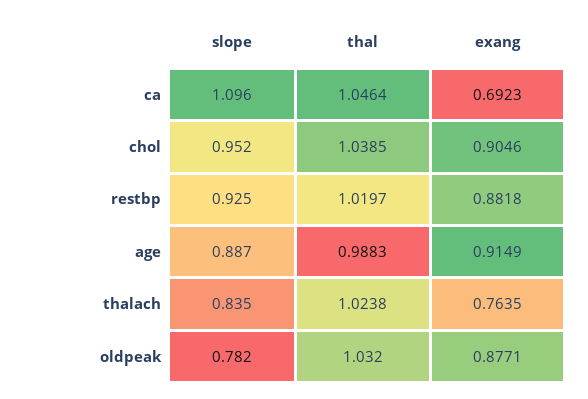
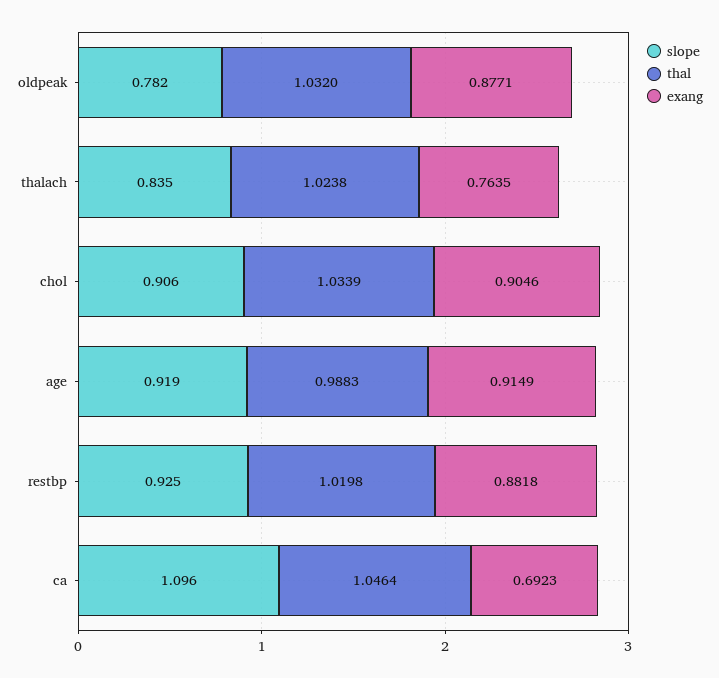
  {
    "slope": {
      "ca": 1.096,
-     "chol": 0.952,
+     "chol": 0.906,
      "restbp": 0.925,
-     "age": 0.887,
+     "age": 0.919,
      "thalach": 0.835,
      "oldpeak": 0.782
    },
    "thal": {
      "ca": 1.0464,
-     "chol": 1.0385,
+     "chol": 1.0339,
-     "restbp": 1.0197,
+     "restbp": 1.0198,
      "age": 0.9883,
      "thalach": 1.0238,
      "oldpeak": 1.032
    },
    "exang": {
      "ca": 0.6923,
      "chol": 0.9046,
      "restbp": 0.8818,
      "age": 0.9149,
      "thalach": 0.7635,
      "oldpeak": 0.8771
    }
  }

